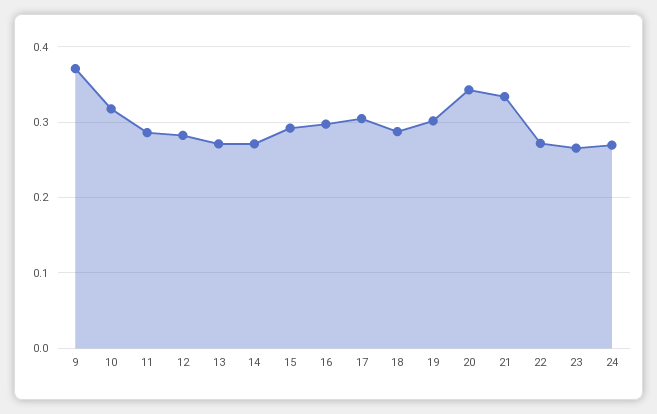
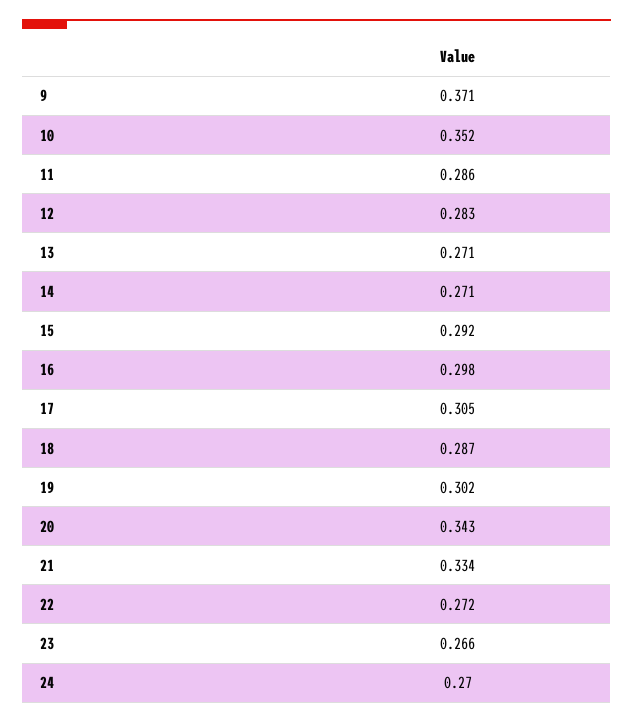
  {
    "9": 0.371,
-   "10": 0.32,
+   "10": 0.352,
    "11": 0.286,
    "12": 0.283,
    "13": 0.271,
    "14": 0.271,
    "15": 0.292,
    "16": 0.298,
    "17": 0.305,
    "18": 0.287,
    "19": 0.302,
    "20": 0.343,
    "21": 0.334,
    "22": 0.272,
    "23": 0.266,
    "24": 0.27
  }

